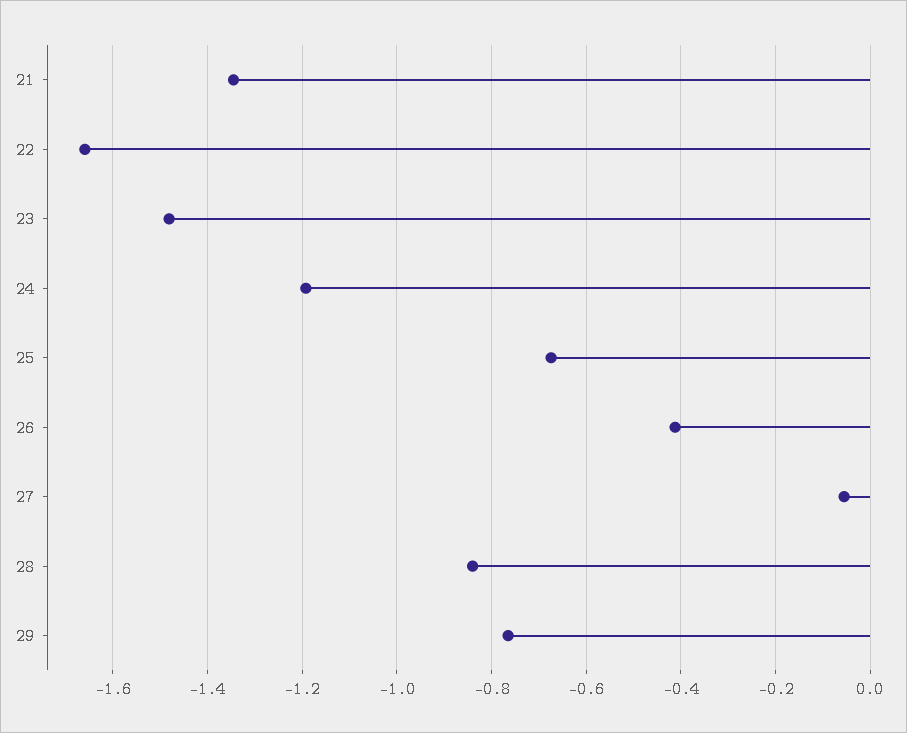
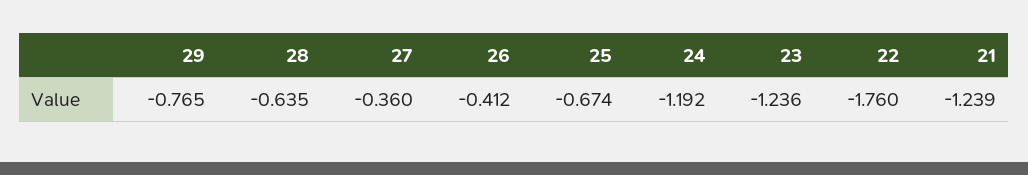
  {
-   "21": -1.34,
+   "21": -1.239,
-   "22": -1.66,
+   "22": -1.76,
-   "23": -1.48,
+   "23": -1.236,
    "24": -1.192,
    "25": -0.674,
    "26": -0.412,
-   "27": -0.06,
+   "27": -0.36,
-   "28": -0.84,
+   "28": -0.635,
    "29": -0.765
  }

